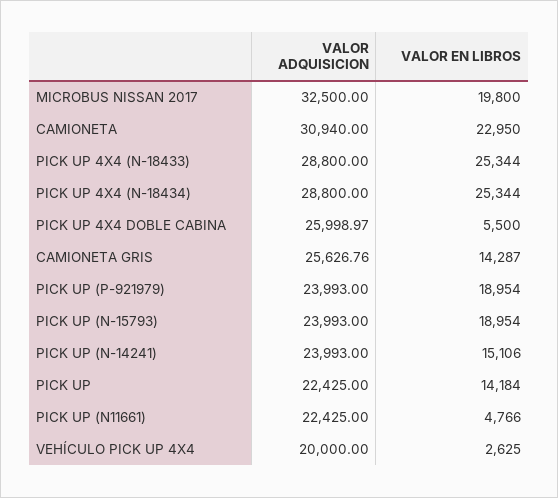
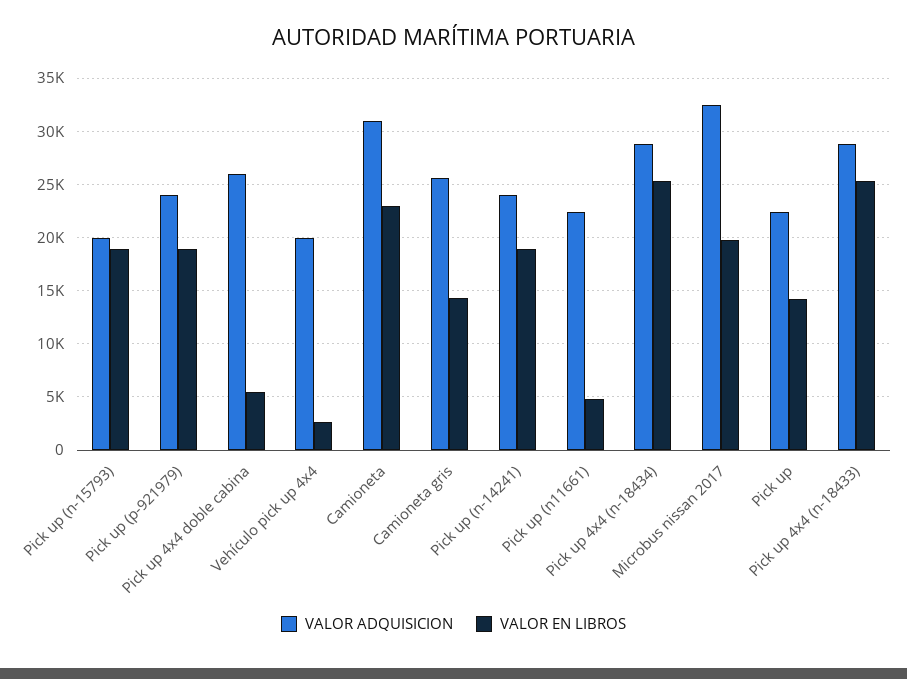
  {
    "VALOR ADQUISICION": {
      "MICROBUS NISSAN 2017": 32500,
      "CAMIONETA": 30940,
      "PICK UP 4X4 (N-18433)": 28800,
      "PICK UP 4X4 (N-18434)": 28800,
      "PICK UP 4X4 DOBLE CABINA": 25998.97,
      "CAMIONETA GRIS": 25626.76,
      "PICK UP (P-921979)": 23993,
-     "PICK UP (N-15793)": 23993,
+     "PICK UP (N-15793)": 20000,
      "PICK UP (N-14241)": 23993,
      "PICK UP": 22425,
      "PICK UP (N11661)": 22425,
      "VEHÍCULO PICK UP 4X4": 20000
    },
    "VALOR EN LIBROS": {
      "MICROBUS NISSAN 2017": 19800,
      "CAMIONETA": 22950,
      "PICK UP 4X4 (N-18433)": 25344,
      "PICK UP 4X4 (N-18434)": 25344,
      "PICK UP 4X4 DOBLE CABINA": 5500,
      "CAMIONETA GRIS": 14287,
      "PICK UP (P-921979)": 18954,
      "PICK UP (N-15793)": 18954,
-     "PICK UP (N-14241)": 15106,
+     "PICK UP (N-14241)": 19000,
      "PICK UP": 14184,
      "PICK UP (N11661)": 4766,
      "VEHÍCULO PICK UP 4X4": 2625
    }
  }

